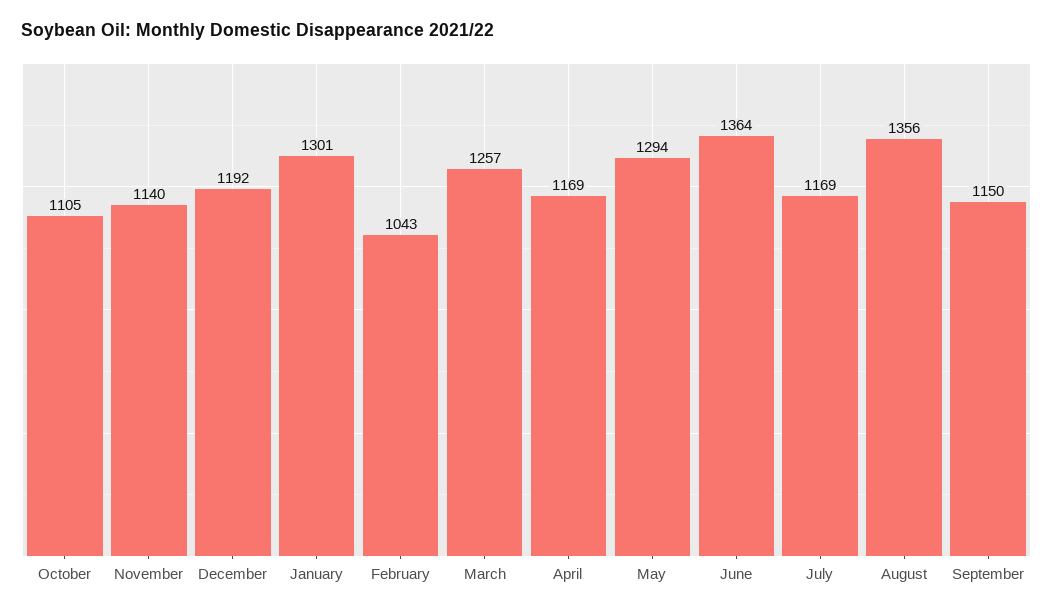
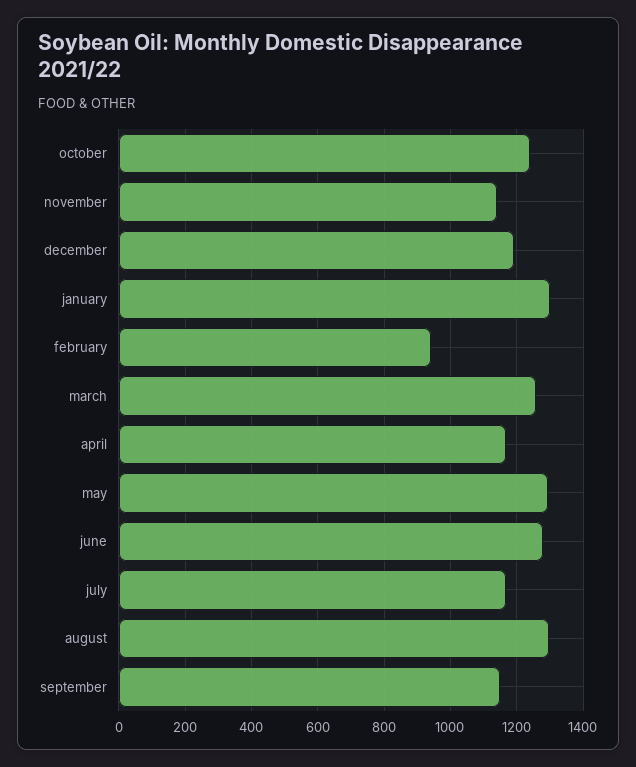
  {
-   "October": 1105,
+   "October": 1240,
    "November": 1140,
    "December": 1192,
    "January": 1301,
-   "February": 1043,
+   "February": 940,
    "March": 1257,
    "April": 1169,
    "May": 1294,
-   "June": 1364,
+   "June": 1280,
    "July": 1169,
-   "August": 1356,
+   "August": 1300,
    "September": 1150
  }

